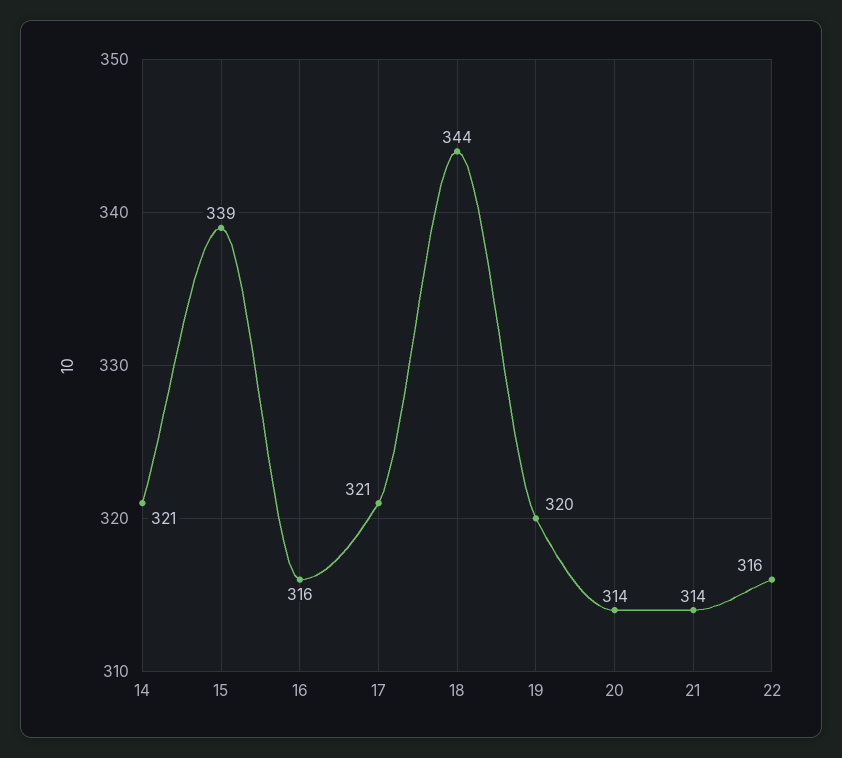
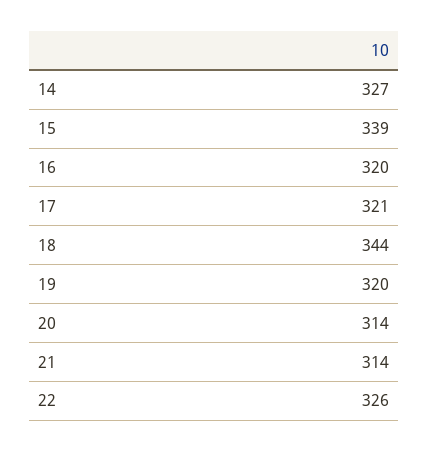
  {
-   "14": 321,
+   "14": 327,
    "15": 339,
-   "16": 316,
+   "16": 320,
    "17": 321,
    "18": 344,
    "19": 320,
    "20": 314,
    "21": 314,
-   "22": 316
+   "22": 326
  }

